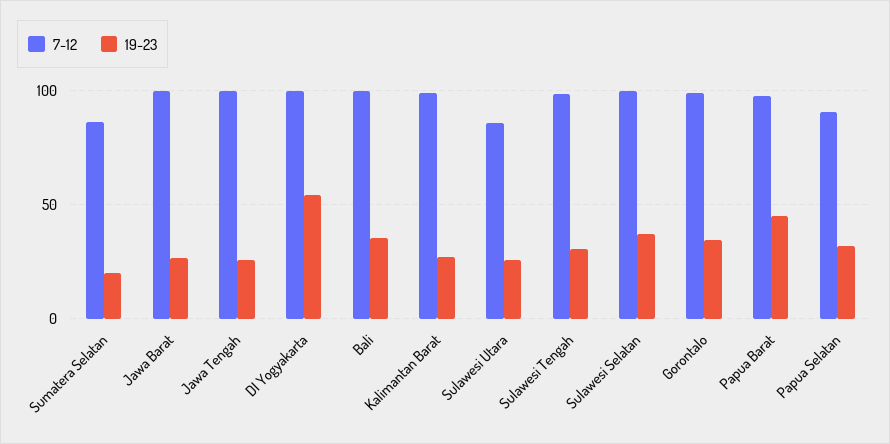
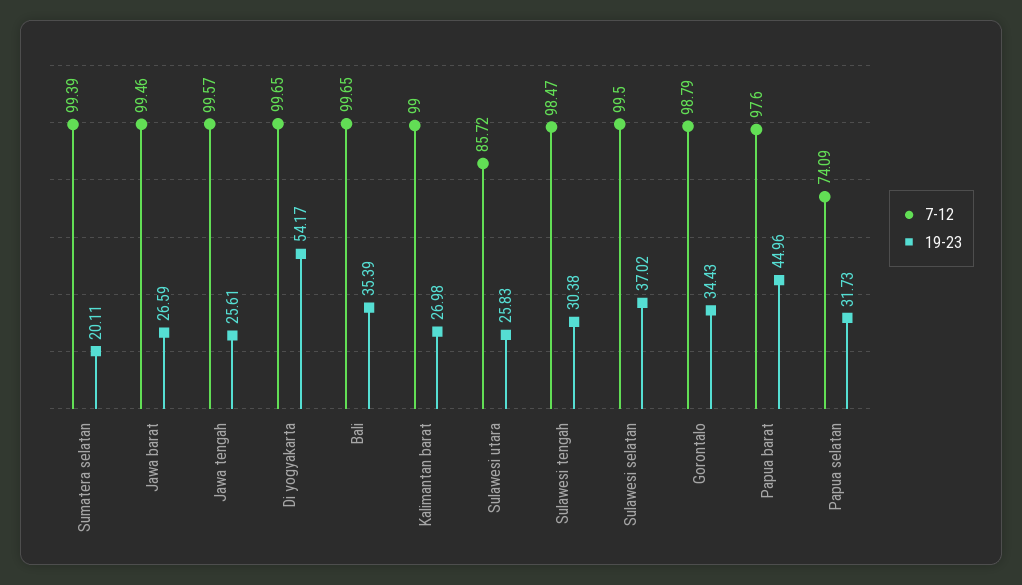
  {
    "7-12": {
-     "Sumatera Selatan": 85,
+     "Sumatera Selatan": 99.39,
      "Jawa Barat": 99.46,
      "Jawa Tengah": 99.57,
      "DI Yogyakarta": 99.65,
      "Bali": 99.65,
      "Kalimantan Barat": 99,
      "Sulawesi Utara": 85.72,
      "Sulawesi Tengah": 98.47,
      "Sulawesi Selatan": 99.5,
      "Gorontalo": 98.79,
      "Papua Barat": 97.6,
-     "Papua Selatan": 90
+     "Papua Selatan": 74.09
    },
    "19-23": {
      "Sumatera Selatan": 20.11,
      "Jawa Barat": 26.59,
      "Jawa Tengah": 25.61,
      "DI Yogyakarta": 54.17,
      "Bali": 35.39,
      "Kalimantan Barat": 26.98,
      "Sulawesi Utara": 25.83,
      "Sulawesi Tengah": 30.38,
      "Sulawesi Selatan": 37.02,
      "Gorontalo": 34.43,
      "Papua Barat": 44.96,
      "Papua Selatan": 31.73
    }
  }

